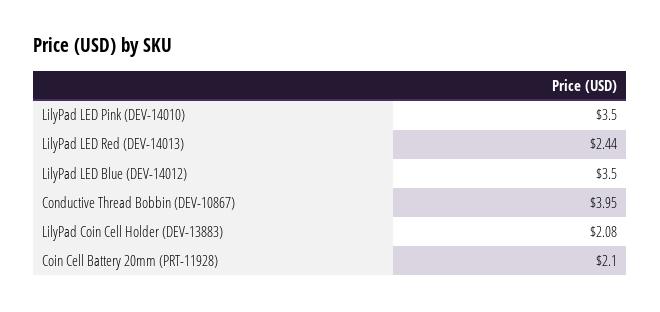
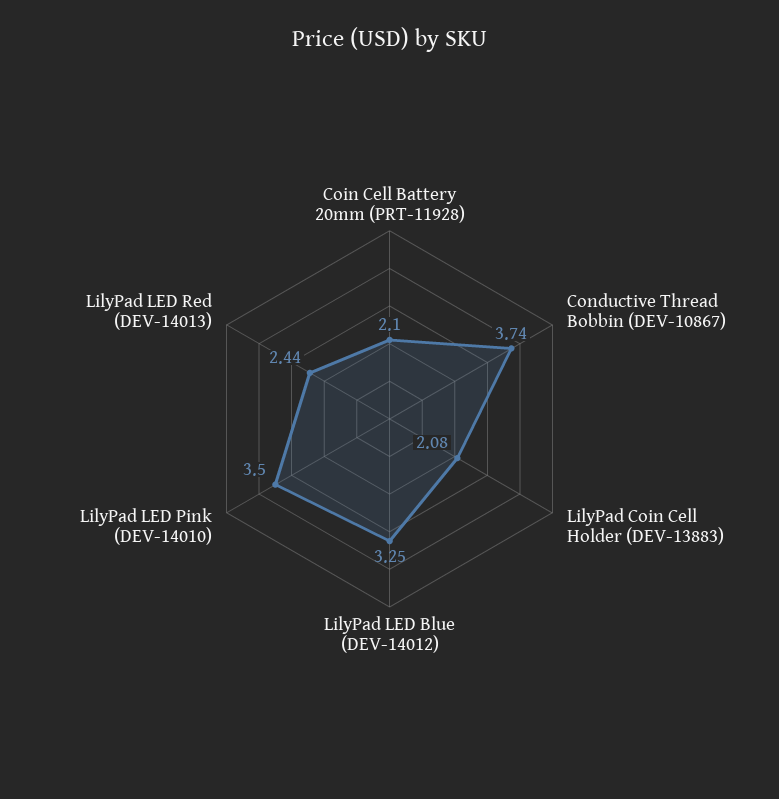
  {
    "LilyPad LED Pink (DEV-14010)": 3.5,
    "LilyPad LED Red (DEV-14013)": 2.44,
-   "LilyPad LED Blue (DEV-14012)": 3.5,
+   "LilyPad LED Blue (DEV-14012)": 3.25,
-   "Conductive Thread Bobbin (DEV-10867)": 3.95,
+   "Conductive Thread Bobbin (DEV-10867)": 3.74,
    "LilyPad Coin Cell Holder (DEV-13883)": 2.08,
    "Coin Cell Battery 20mm (PRT-11928)": 2.1
  }

